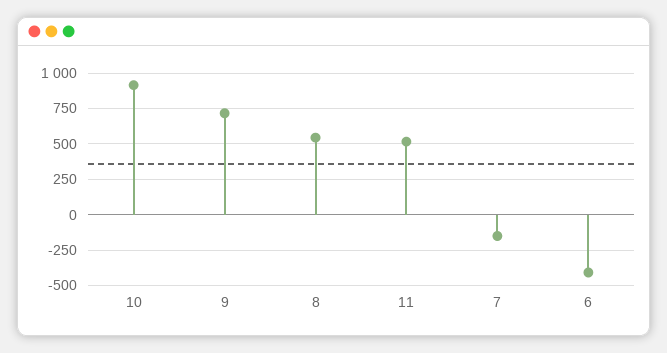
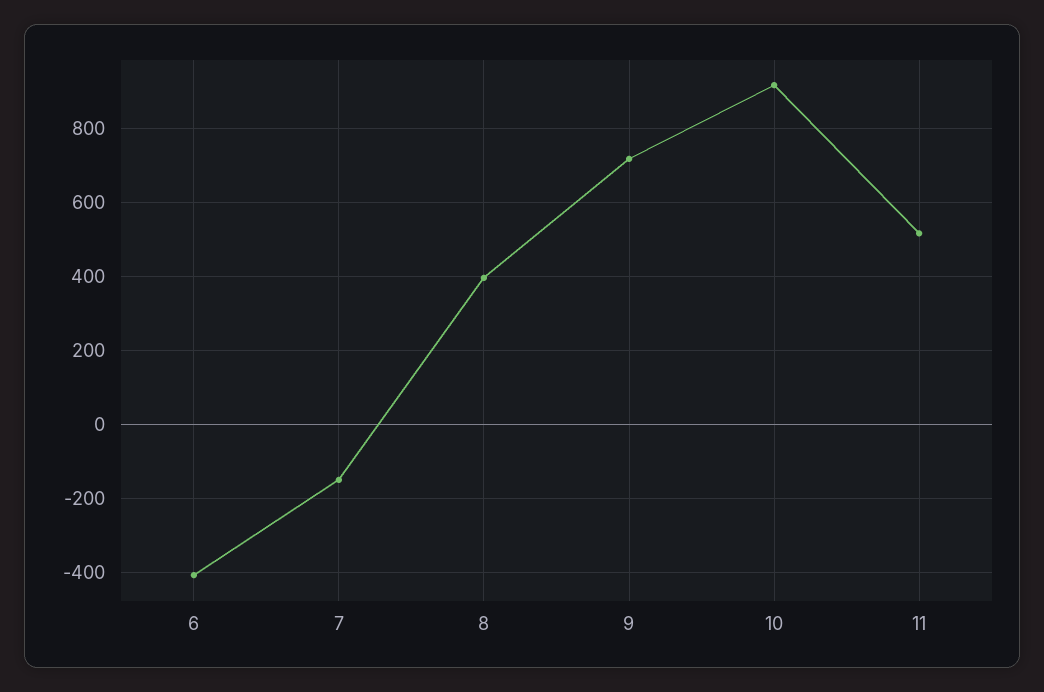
  {
    "10": 920,
    "9": 720,
-   "8": 550,
+   "8": 400,
    "11": 520,
    "7": -160,
    "6": -400
  }

